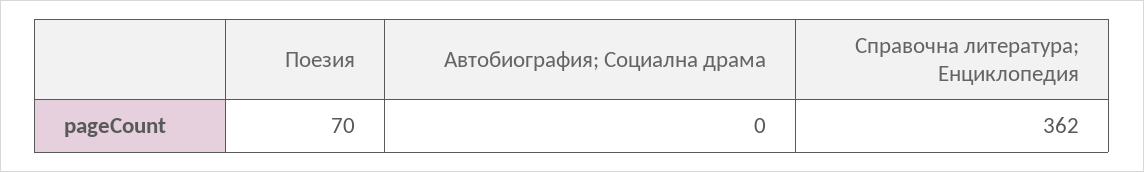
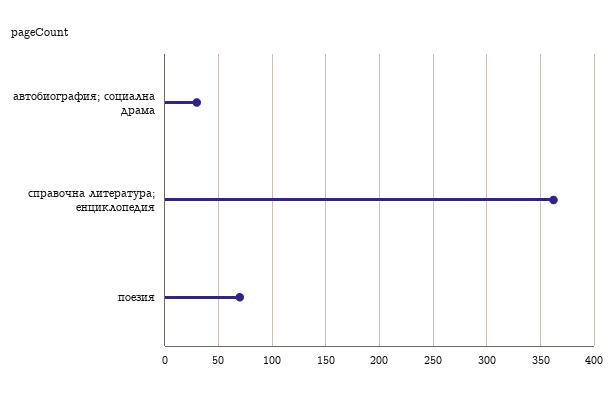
  {
    "Поезия": 70,
-   "Автобиография; Социална драма": 0,
+   "Автобиография; Социална драма": 30,
    "Справочна литература; Енциклопедия": 362
  }

